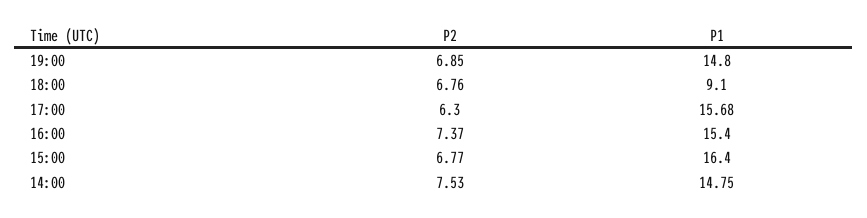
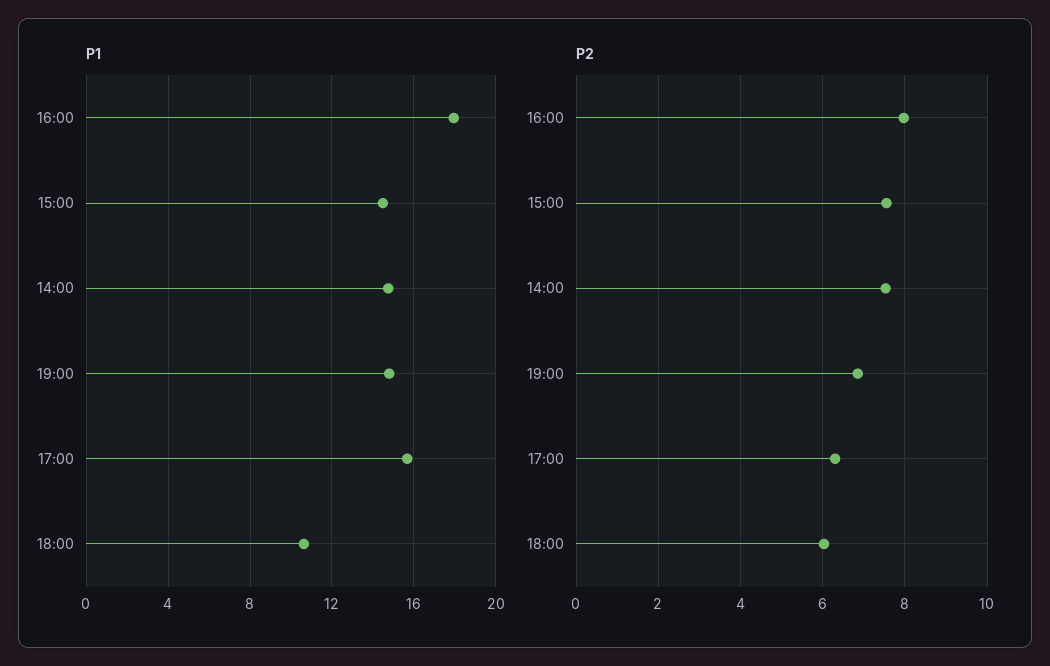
  {
    "P2": {
      "19:00": 6.85,
-     "18:00": 6.76,
+     "18:00": 6,
      "17:00": 6.3,
-     "16:00": 7.37,
+     "16:00": 8,
-     "15:00": 6.77,
+     "15:00": 7.6,
      "14:00": 7.53
    },
    "P1": {
      "19:00": 14.8,
-     "18:00": 9.1,
+     "18:00": 10.5,
      "17:00": 15.68,
-     "16:00": 15.4,
+     "16:00": 18,
-     "15:00": 16.4,
+     "15:00": 14.5,
      "14:00": 14.75
    }
  }

